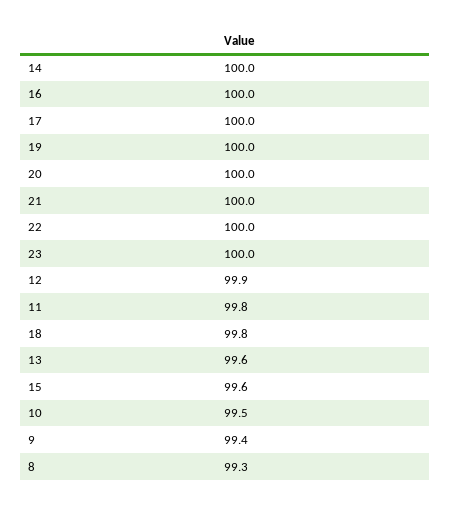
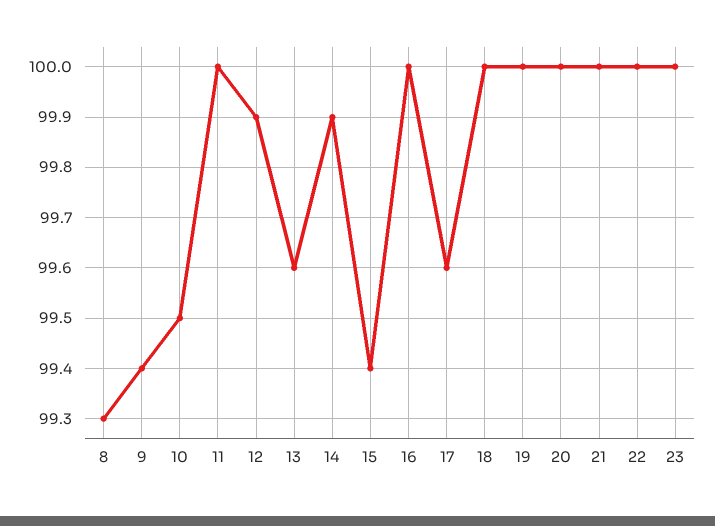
  {
-   "14": 100,
+   "14": 99.9,
    "16": 100,
-   "17": 100,
+   "17": 99.6,
    "19": 100,
    "20": 100,
    "21": 100,
    "22": 100,
    "23": 100,
    "12": 99.9,
-   "11": 99.8,
+   "11": 100,
-   "18": 99.8,
+   "18": 100,
    "13": 99.6,
-   "15": 99.6,
+   "15": 99.4,
    "10": 99.5,
    "9": 99.4,
    "8": 99.3
  }

